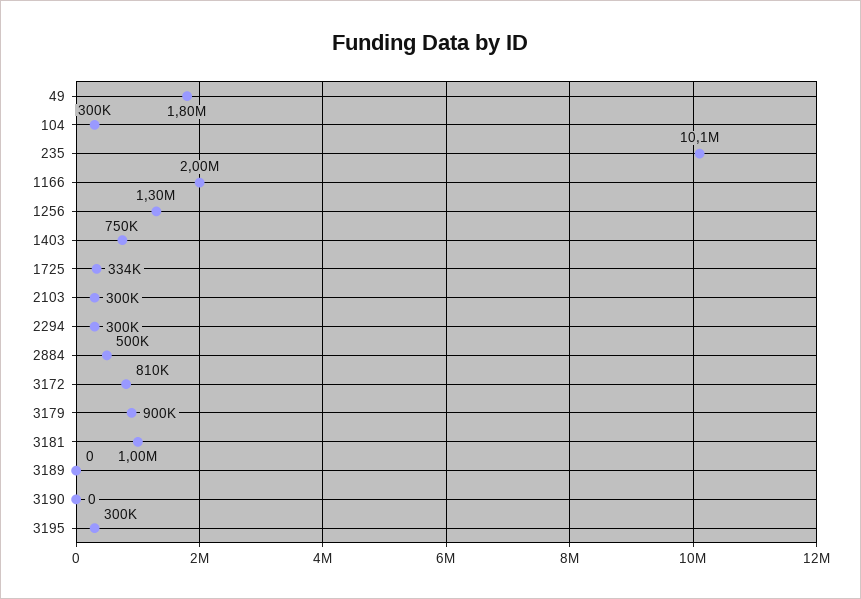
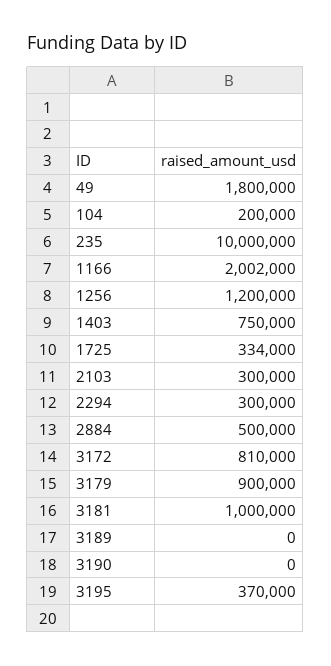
  {
    "49": 1800000,
-   "104": 300000,
+   "104": 200000,
-   "235": 10100000,
+   "235": 10000000,
-   "1166": 2000000,
+   "1166": 2002000,
-   "1256": 1300000,
+   "1256": 1200000,
    "1403": 750000,
    "1725": 334000,
    "2103": 300000,
    "2294": 300000,
    "2884": 500000,
    "3172": 810000,
    "3179": 900000,
    "3181": 1000000,
    "3189": 0,
    "3190": 0,
-   "3195": 300000
+   "3195": 370000
  }

